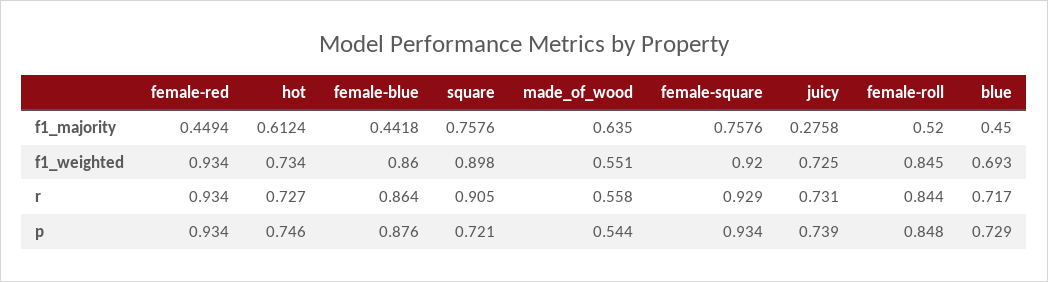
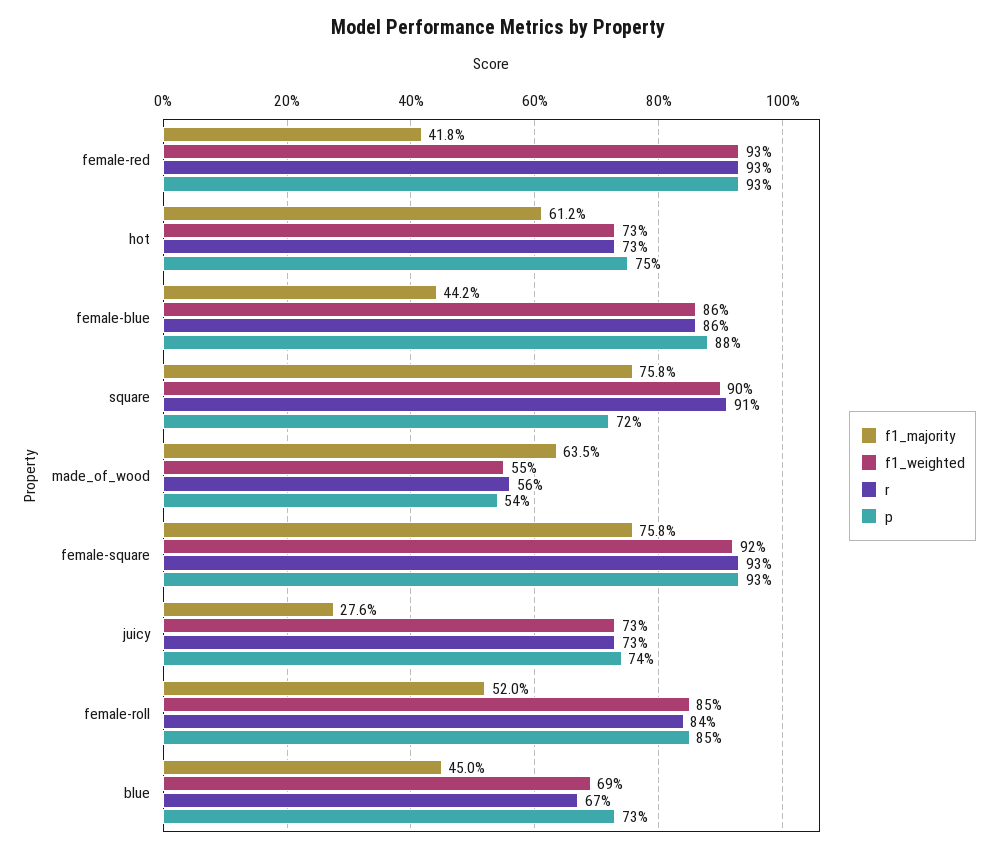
  {
    "f1_majority": {
-     "female-red": 0.4494,
+     "female-red": 0.418,
      "hot": 0.6124,
      "female-blue": 0.4418,
      "square": 0.7576,
      "made_of_wood": 0.635,
      "female-square": 0.7576,
      "juicy": 0.2758,
      "female-roll": 0.52,
      "blue": 0.45
    },
    "f1_weighted": {
      "female-red": 0.934,
      "hot": 0.734,
      "female-blue": 0.86,
      "square": 0.898,
      "made_of_wood": 0.551,
      "female-square": 0.92,
      "juicy": 0.725,
      "female-roll": 0.845,
      "blue": 0.693
    },
    "r": {
      "female-red": 0.934,
      "hot": 0.727,
      "female-blue": 0.864,
      "square": 0.905,
      "made_of_wood": 0.558,
      "female-square": 0.929,
      "juicy": 0.731,
      "female-roll": 0.844,
-     "blue": 0.717
+     "blue": 0.67
    },
    "p": {
      "female-red": 0.934,
      "hot": 0.746,
      "female-blue": 0.876,
      "square": 0.721,
      "made_of_wood": 0.544,
      "female-square": 0.934,
      "juicy": 0.739,
      "female-roll": 0.848,
      "blue": 0.729
    }
  }

